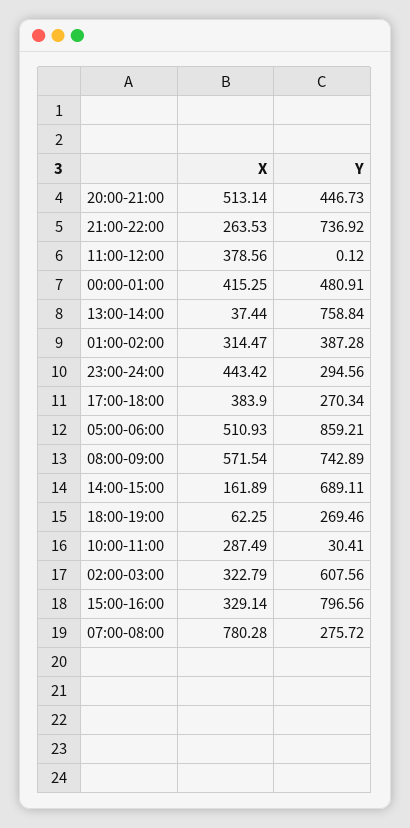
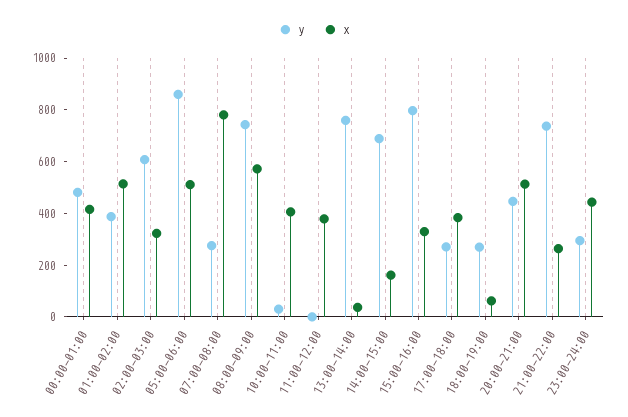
  {
    "X": {
      "20:00-21:00": 513.14,
      "21:00-22:00": 263.53,
      "11:00-12:00": 378.56,
      "00:00-01:00": 415.25,
      "13:00-14:00": 37.44,
-     "01:00-02:00": 314.47,
+     "01:00-02:00": 500,
      "23:00-24:00": 443.42,
      "17:00-18:00": 383.9,
      "05:00-06:00": 510.93,
      "08:00-09:00": 571.54,
      "14:00-15:00": 161.89,
      "18:00-19:00": 62.25,
-     "10:00-11:00": 287.49,
+     "10:00-11:00": 400,
      "02:00-03:00": 322.79,
      "15:00-16:00": 329.14,
      "07:00-08:00": 780.28
    },
    "Y": {
      "20:00-21:00": 446.73,
      "21:00-22:00": 736.92,
      "11:00-12:00": 0.12,
      "00:00-01:00": 480.91,
      "13:00-14:00": 758.84,
      "01:00-02:00": 387.28,
      "23:00-24:00": 294.56,
      "17:00-18:00": 270.34,
      "05:00-06:00": 859.21,
      "08:00-09:00": 742.89,
      "14:00-15:00": 689.11,
      "18:00-19:00": 269.46,
      "10:00-11:00": 30.41,
      "02:00-03:00": 607.56,
      "15:00-16:00": 796.56,
      "07:00-08:00": 275.72
    }
  }

